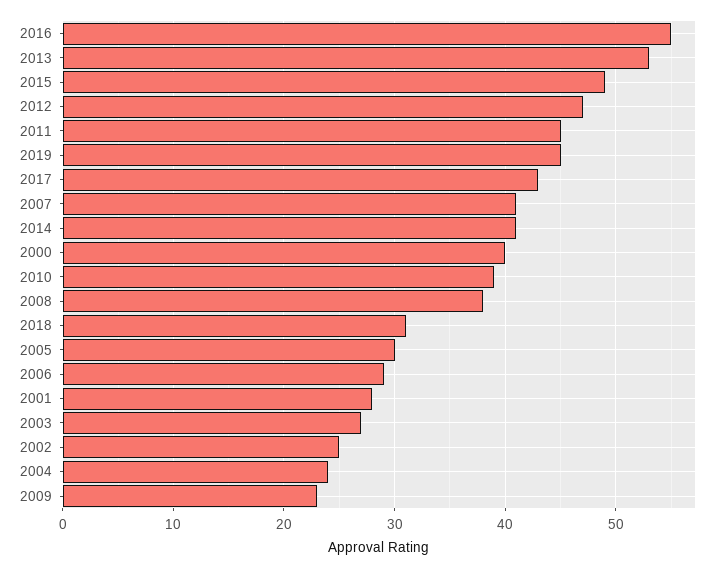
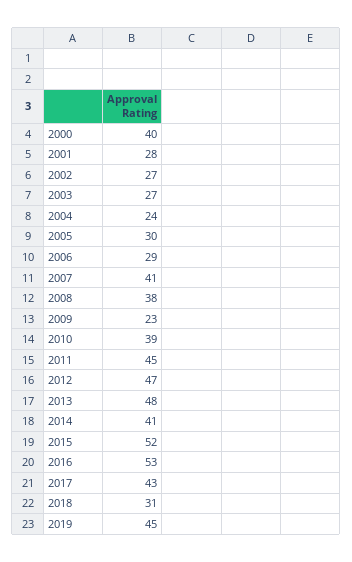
  {
-   "2016": 55,
+   "2016": 53,
-   "2013": 53,
+   "2013": 48,
-   "2015": 49,
+   "2015": 52,
    "2012": 47,
    "2011": 45,
    "2019": 45,
    "2017": 43,
    "2007": 41,
    "2014": 41,
    "2000": 40,
    "2010": 39,
    "2008": 38,
    "2018": 31,
    "2005": 30,
    "2006": 29,
    "2001": 28,
    "2003": 27,
-   "2002": 25,
+   "2002": 27,
    "2004": 24,
    "2009": 23
  }

